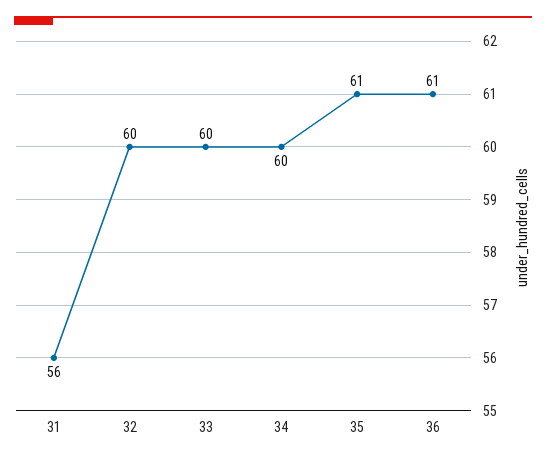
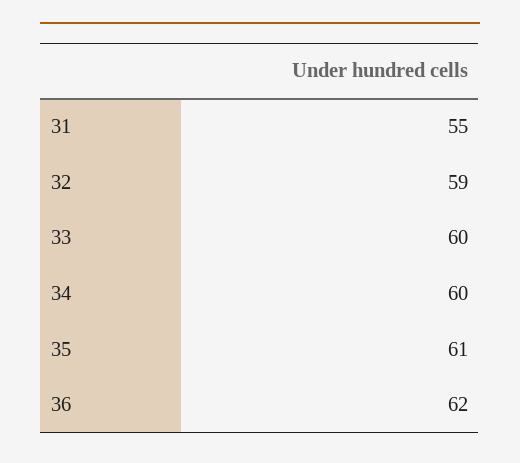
  {
-   "31": 56,
+   "31": 55,
-   "32": 60,
+   "32": 59,
    "33": 60,
    "34": 60,
    "35": 61,
-   "36": 61
+   "36": 62
  }

